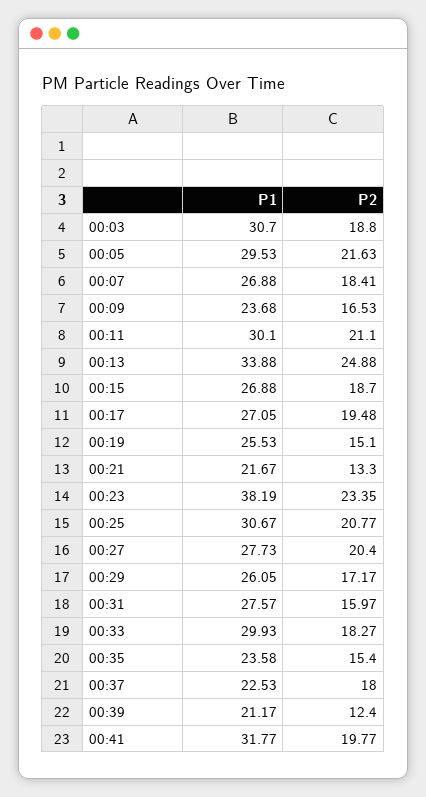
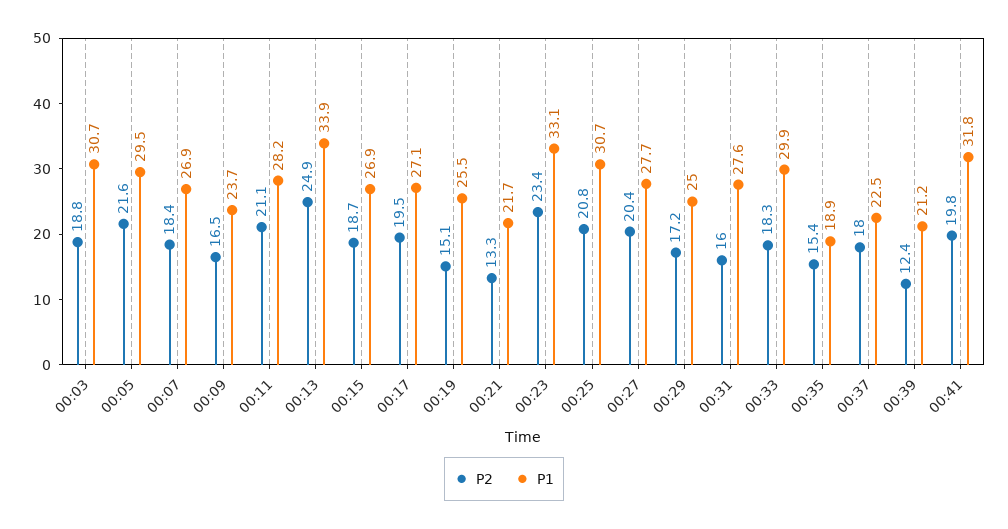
  {
    "P1": {
      "00:03": 30.7,
      "00:05": 29.53,
      "00:07": 26.88,
      "00:09": 23.68,
-     "00:11": 30.1,
+     "00:11": 28.2,
      "00:13": 33.88,
      "00:15": 26.88,
      "00:17": 27.05,
      "00:19": 25.53,
      "00:21": 21.67,
-     "00:23": 38.19,
+     "00:23": 33.1,
      "00:25": 30.67,
      "00:27": 27.73,
-     "00:29": 26.05,
+     "00:29": 25,
      "00:31": 27.57,
      "00:33": 29.93,
-     "00:35": 23.58,
+     "00:35": 18.9,
      "00:37": 22.53,
      "00:39": 21.17,
      "00:41": 31.77
    },
    "P2": {
      "00:03": 18.8,
      "00:05": 21.63,
      "00:07": 18.41,
      "00:09": 16.53,
      "00:11": 21.1,
      "00:13": 24.88,
      "00:15": 18.7,
      "00:17": 19.48,
      "00:19": 15.1,
      "00:21": 13.3,
      "00:23": 23.35,
      "00:25": 20.77,
      "00:27": 20.4,
      "00:29": 17.17,
      "00:31": 15.97,
      "00:33": 18.27,
      "00:35": 15.4,
      "00:37": 18,
      "00:39": 12.4,
      "00:41": 19.77
    }
  }

